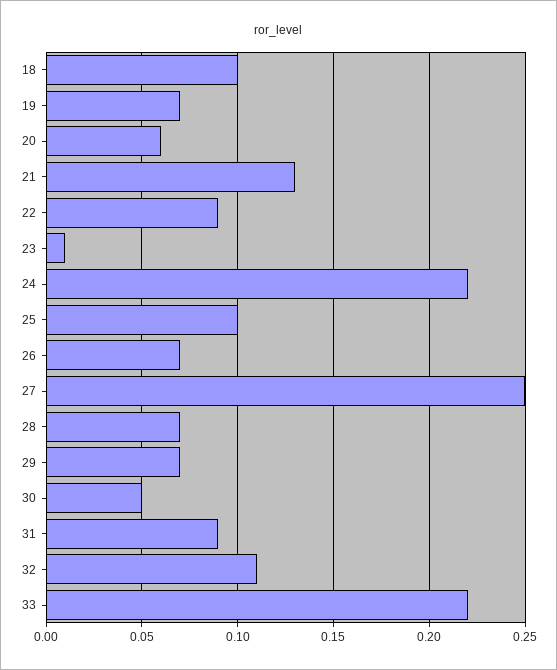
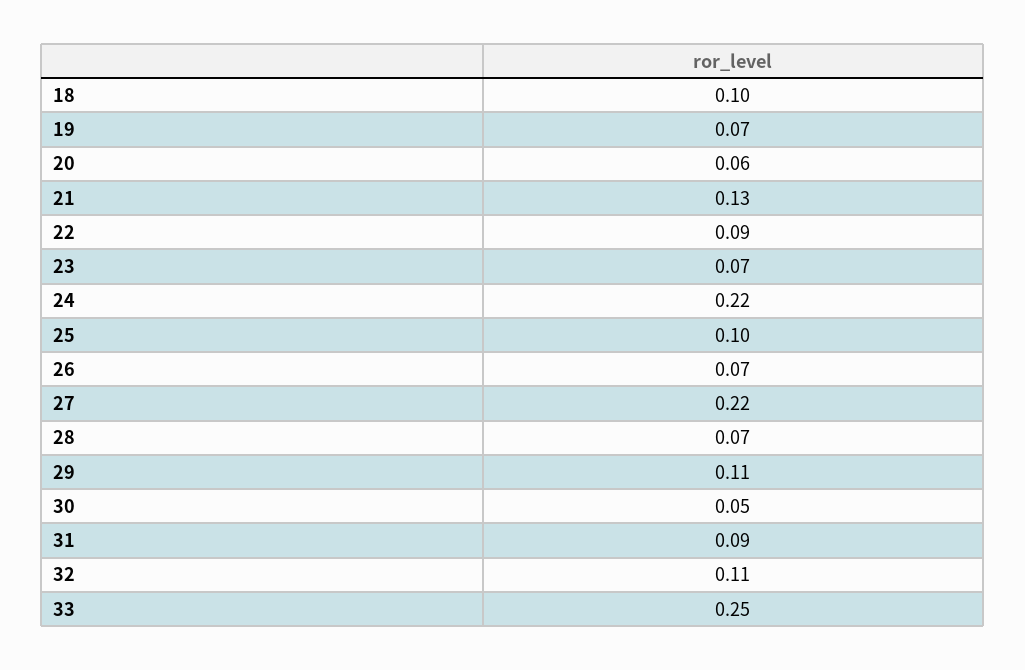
  {
    "18": 0.1,
    "19": 0.07,
    "20": 0.06,
    "21": 0.13,
    "22": 0.09,
-   "23": 0.01,
+   "23": 0.07,
    "24": 0.22,
    "25": 0.1,
    "26": 0.07,
-   "27": 0.25,
+   "27": 0.22,
    "28": 0.07,
-   "29": 0.07,
+   "29": 0.11,
    "30": 0.05,
    "31": 0.09,
    "32": 0.11,
-   "33": 0.22
+   "33": 0.25
  }

